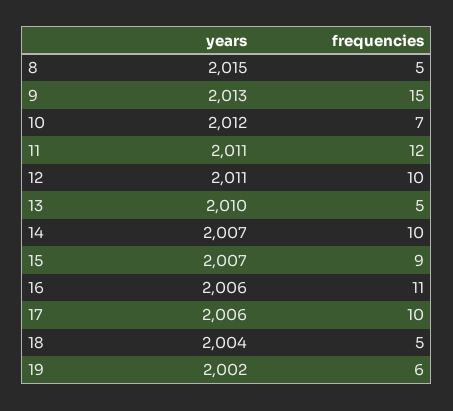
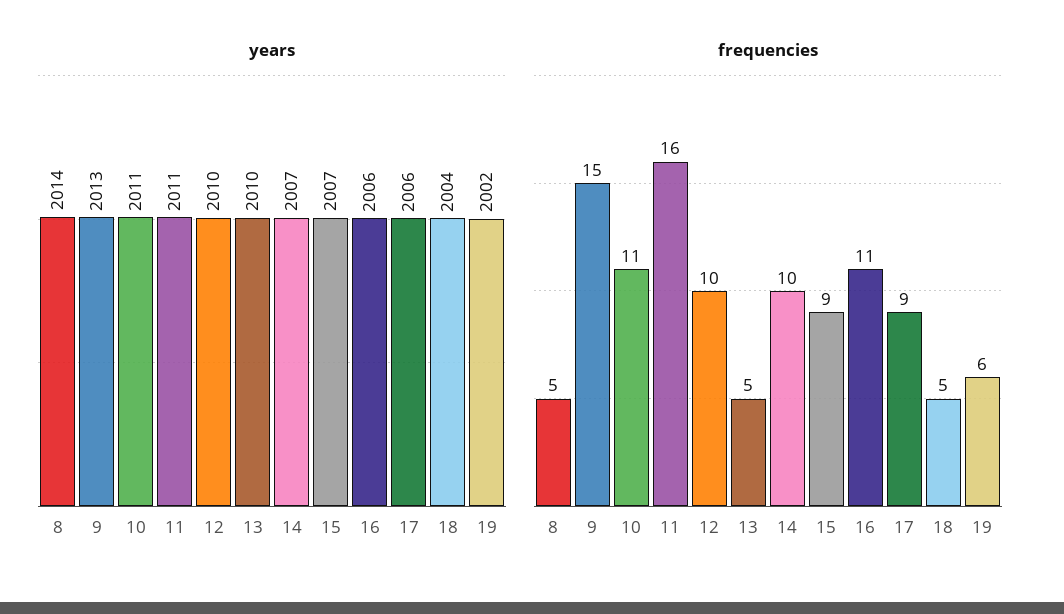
  {
    "years": {
-     "8": 2015,
+     "8": 2014,
      "9": 2013,
-     "10": 2012,
+     "10": 2011,
      "11": 2011,
-     "12": 2011,
+     "12": 2010,
      "13": 2010,
      "14": 2007,
      "15": 2007,
      "16": 2006,
      "17": 2006,
      "18": 2004,
      "19": 2002
    },
    "frequencies": {
      "8": 5,
      "9": 15,
-     "10": 7,
+     "10": 11,
-     "11": 12,
+     "11": 16,
      "12": 10,
      "13": 5,
      "14": 10,
      "15": 9,
      "16": 11,
-     "17": 10,
+     "17": 9,
      "18": 5,
      "19": 6
    }
  }

